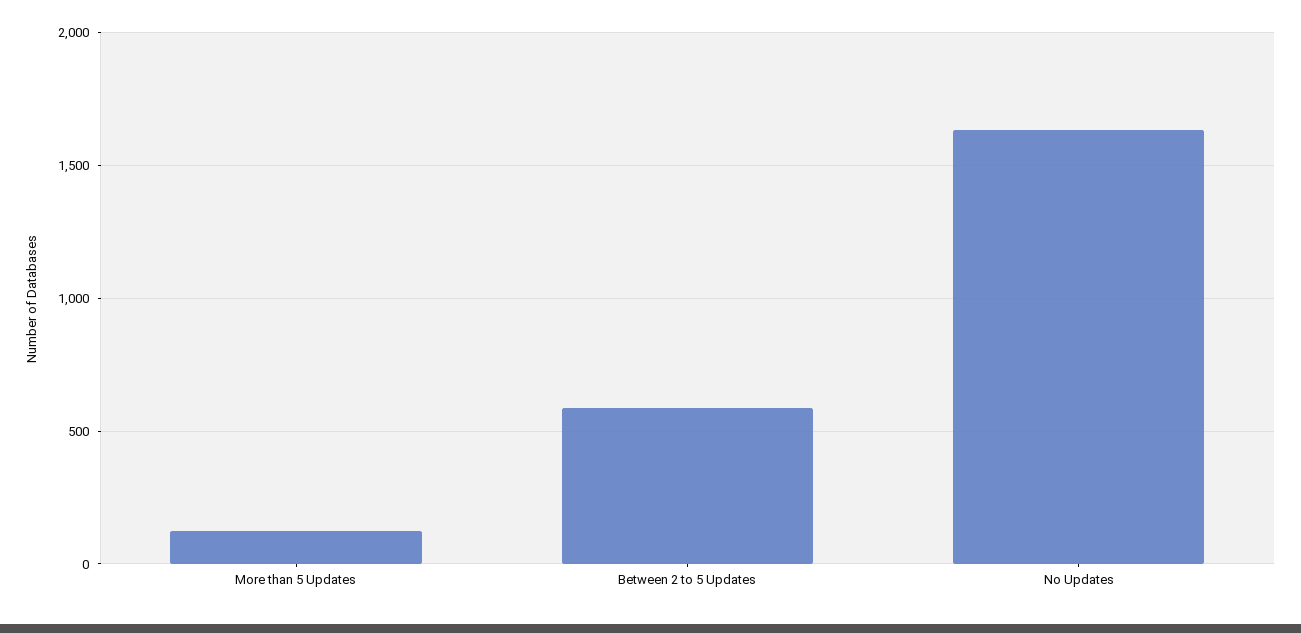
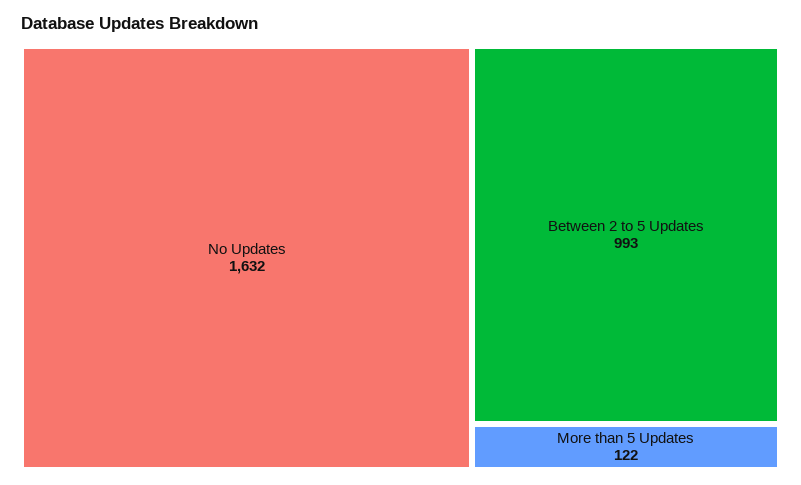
  {
    "More than 5 Updates": 122,
-   "Between 2 to 5 Updates": 600,
+   "Between 2 to 5 Updates": 993,
    "No Updates": 1632
  }

